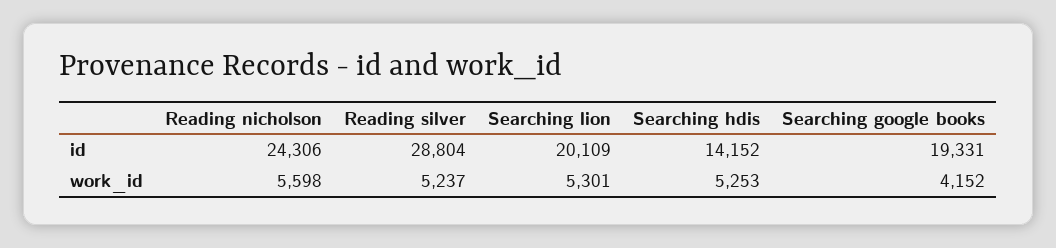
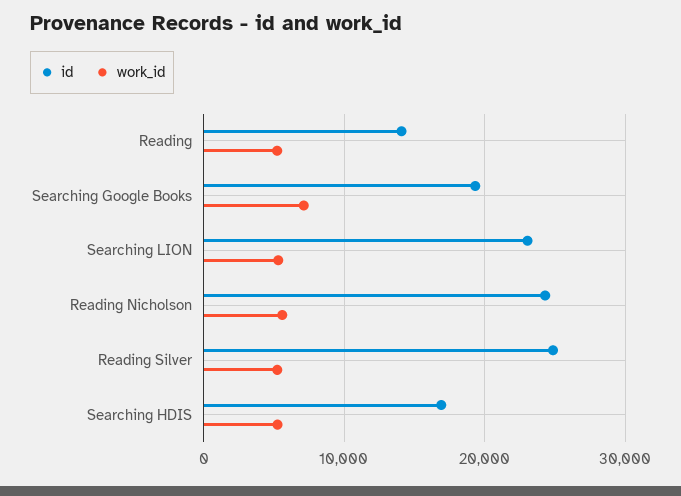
  {
    "id": {
      "Reading nicholson": 24306,
-     "Reading silver": 28804,
+     "Reading silver": 25000,
-     "Searching lion": 20109,
+     "Searching lion": 23000,
-     "Searching hdis": 14152,
+     "Searching hdis": 17000,
-     "Searching google books": 19331
+     "Searching google books": 19331,
+     "Reading": 14000
    },
    "work_id": {
      "Reading nicholson": 5598,
      "Reading silver": 5237,
      "Searching lion": 5301,
      "Searching hdis": 5253,
-     "Searching google books": 4152
+     "Searching google books": 7000,
+     "Reading": 5000
    }
  }

